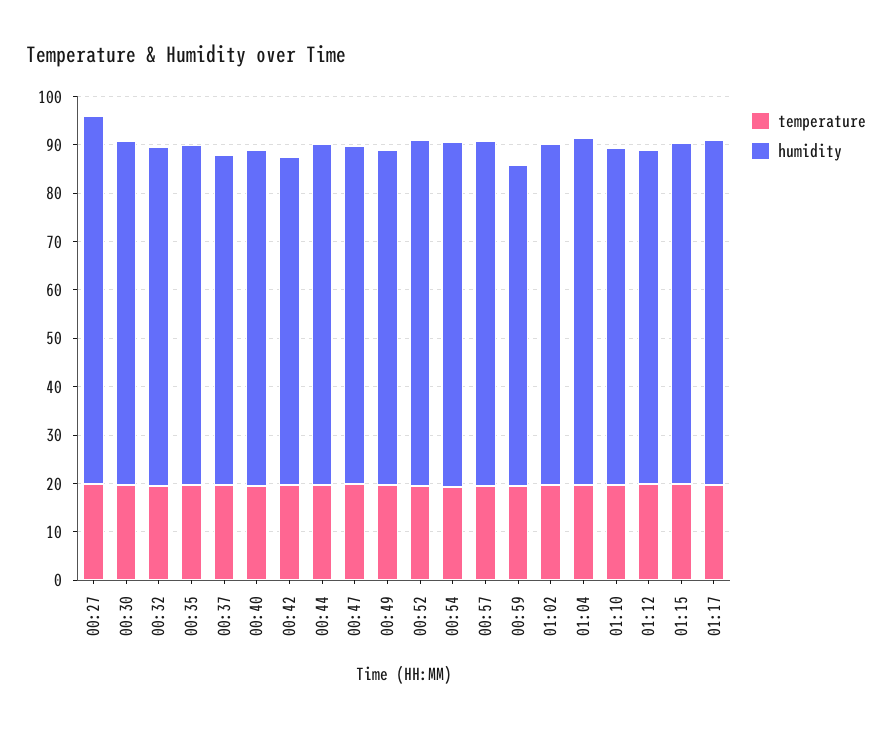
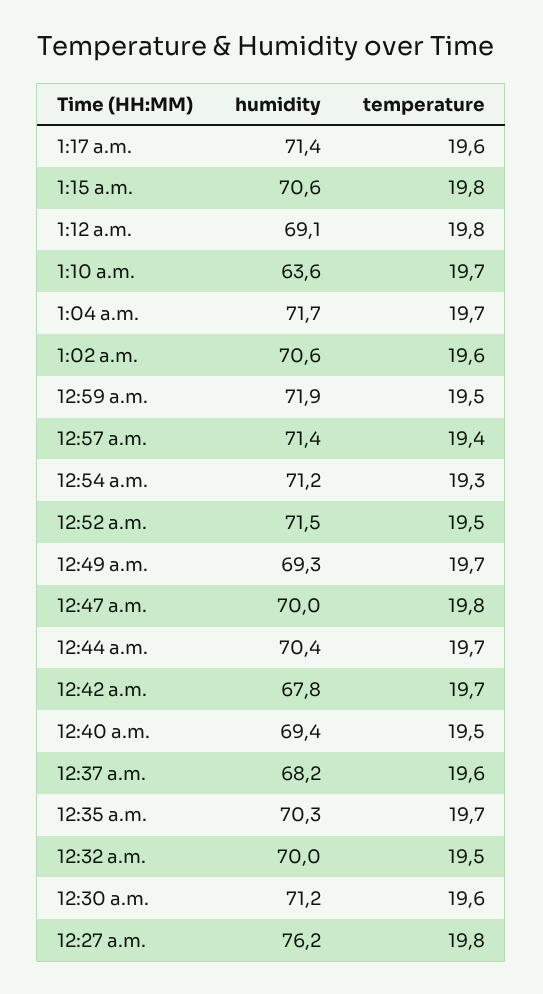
  {
    "temperature": {
      "00:27": 19.8,
      "00:30": 19.6,
      "00:32": 19.5,
      "00:35": 19.7,
      "00:37": 19.6,
      "00:40": 19.5,
      "00:42": 19.7,
      "00:44": 19.7,
      "00:47": 19.8,
      "00:49": 19.7,
      "00:52": 19.5,
      "00:54": 19.3,
      "00:57": 19.4,
      "00:59": 19.5,
      "01:02": 19.6,
      "01:04": 19.7,
      "01:10": 19.7,
      "01:12": 19.8,
      "01:15": 19.8,
      "01:17": 19.6
    },
    "humidity": {
      "00:27": 76.2,
      "00:30": 71.2,
      "00:32": 70,
      "00:35": 70.3,
      "00:37": 68.2,
      "00:40": 69.4,
      "00:42": 67.8,
      "00:44": 70.4,
      "00:47": 70,
      "00:49": 69.3,
      "00:52": 71.5,
      "00:54": 71.2,
      "00:57": 71.4,
-     "00:59": 66,
+     "00:59": 71.9,
      "01:02": 70.6,
      "01:04": 71.7,
-     "01:10": 70,
+     "01:10": 63.6,
      "01:12": 69.1,
      "01:15": 70.6,
      "01:17": 71.4
    }
  }

